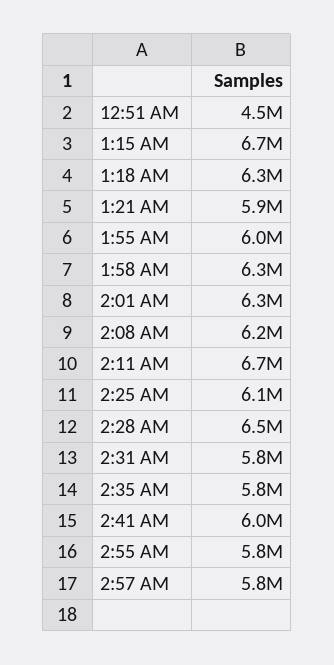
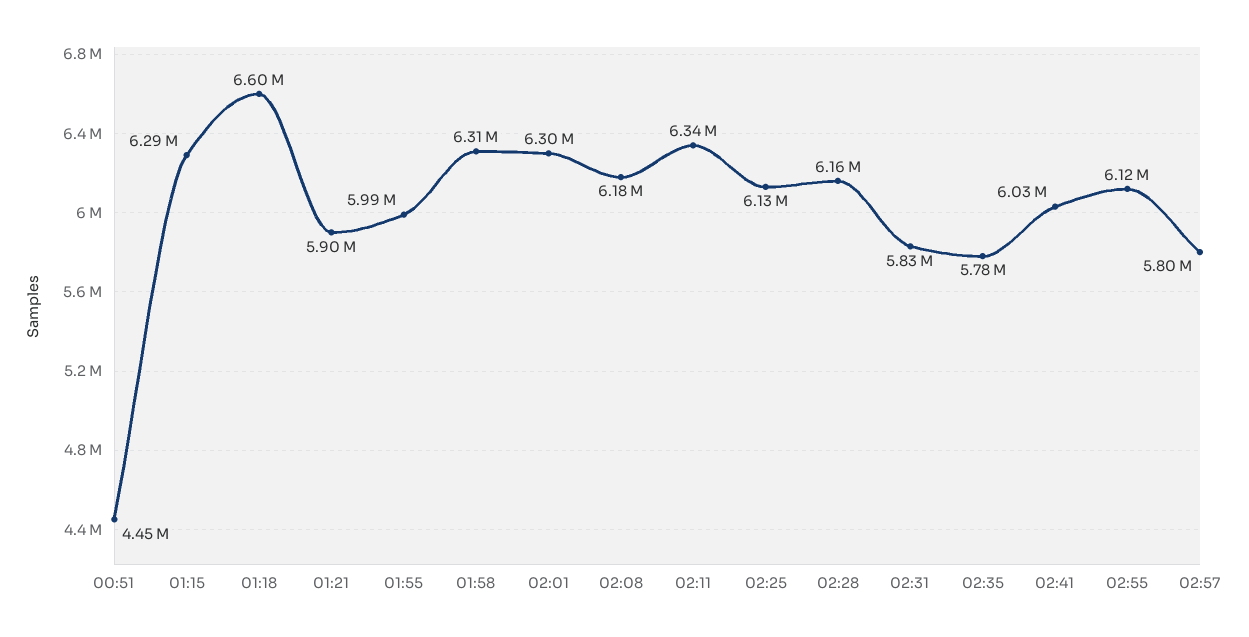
  {
    "12:51 AM": 4450000,
-   "1:15 AM": 6700000,
+   "1:15 AM": 6290000,
-   "1:18 AM": 6300000,
+   "1:18 AM": 6600000,
    "1:21 AM": 5900000,
    "1:55 AM": 5990000,
    "1:58 AM": 6310000,
    "2:01 AM": 6300000,
    "2:08 AM": 6180000,
-   "2:11 AM": 6700000,
+   "2:11 AM": 6340000,
    "2:25 AM": 6130000,
-   "2:28 AM": 6500000,
+   "2:28 AM": 6160000,
    "2:31 AM": 5830000,
    "2:35 AM": 5780000,
    "2:41 AM": 6030000,
-   "2:55 AM": 5800000,
+   "2:55 AM": 6120000,
    "2:57 AM": 5800000
  }

